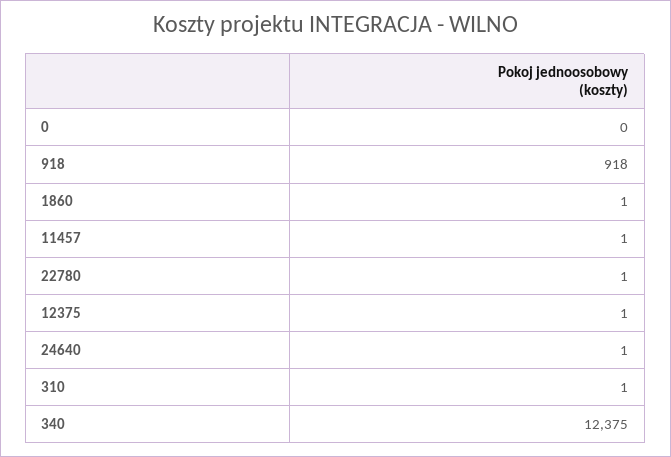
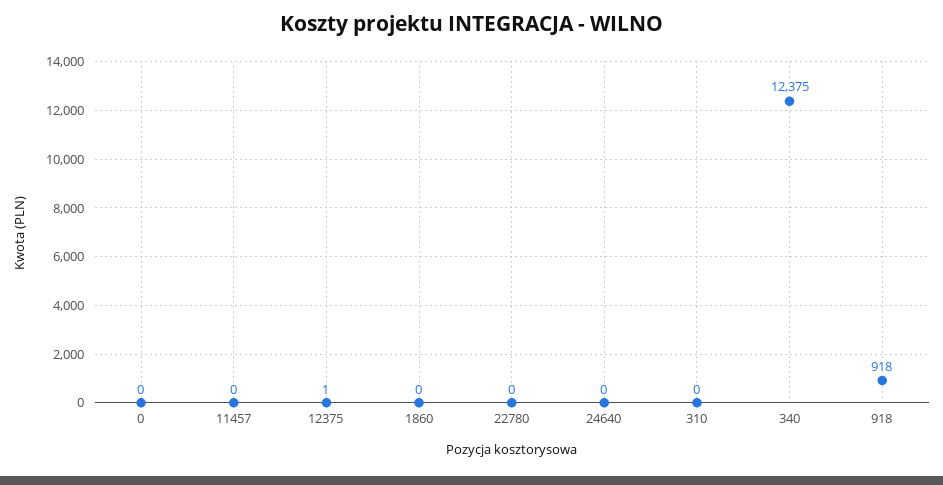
  {
    "0": 0,
    "918": 918,
-   "1860": 1,
+   "1860": 0,
-   "11457": 1,
+   "11457": 0,
-   "22780": 1,
+   "22780": 0,
    "12375": 1,
-   "24640": 1,
+   "24640": 0,
-   "310": 1,
+   "310": 0,
    "340": 12375
  }

